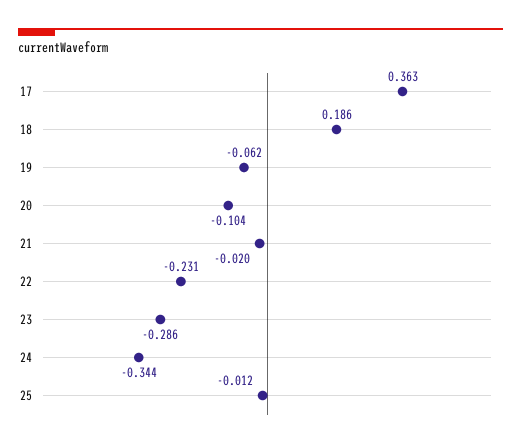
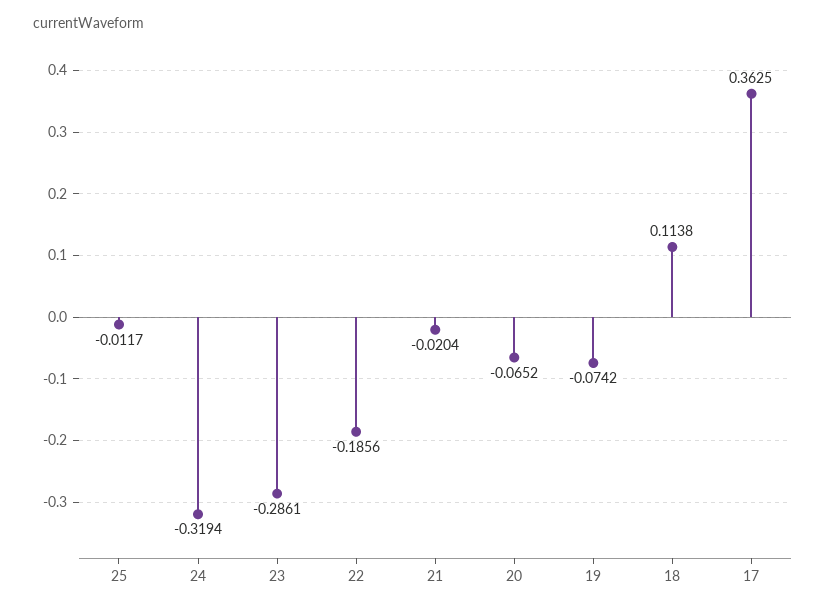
  {
    "17": 0.3625,
-   "18": 0.186,
+   "18": 0.1138,
-   "19": -0.062,
+   "19": -0.0742,
-   "20": -0.104,
+   "20": -0.0652,
    "21": -0.0204,
-   "22": -0.231,
+   "22": -0.1856,
    "23": -0.2861,
-   "24": -0.344,
+   "24": -0.3194,
    "25": -0.0117
  }

